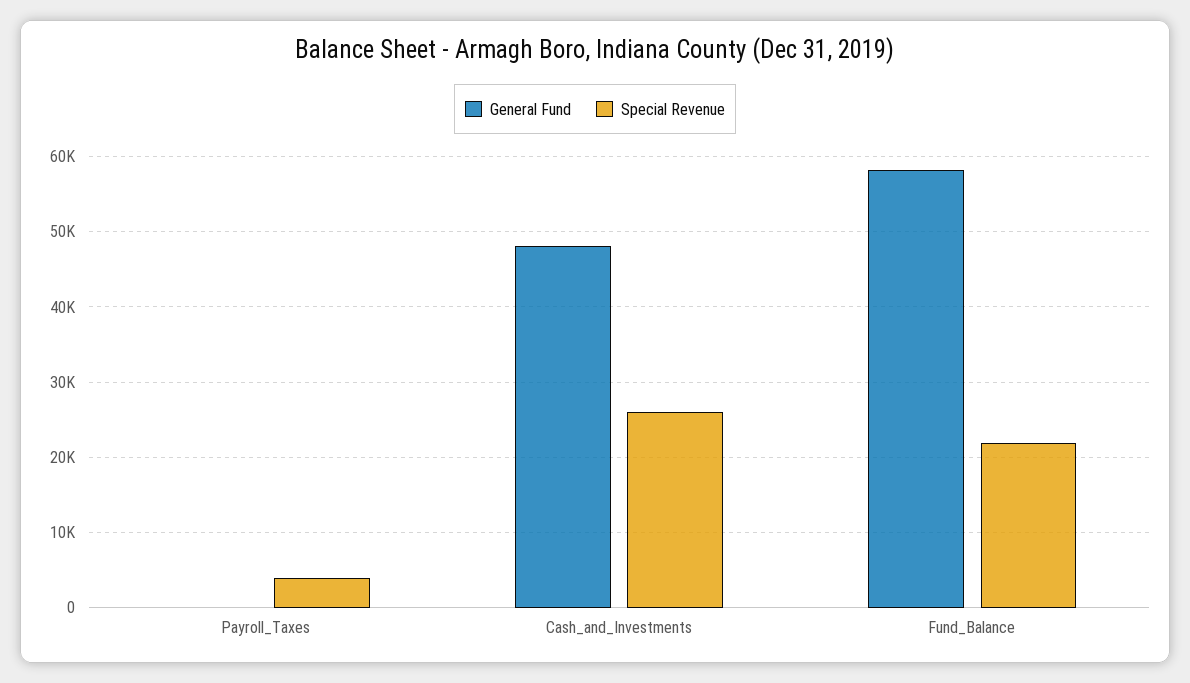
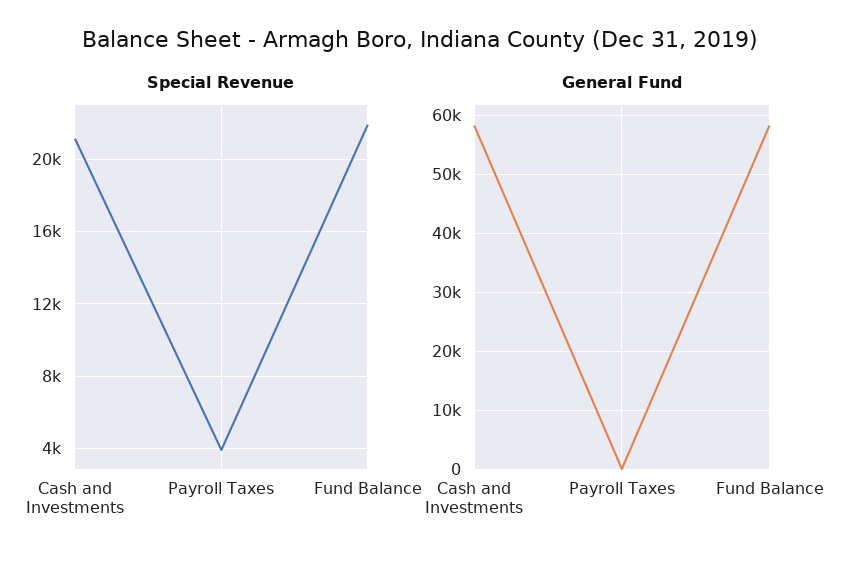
  {
    "General Fund": {
      "Payroll_Taxes": 0,
-     "Cash_and_Investments": 48000,
+     "Cash_and_Investments": 58000,
      "Fund_Balance": 58000
    },
    "Special Revenue": {
      "Payroll_Taxes": 4000,
-     "Cash_and_Investments": 26000,
+     "Cash_and_Investments": 21000,
      "Fund_Balance": 22000
    }
  }

